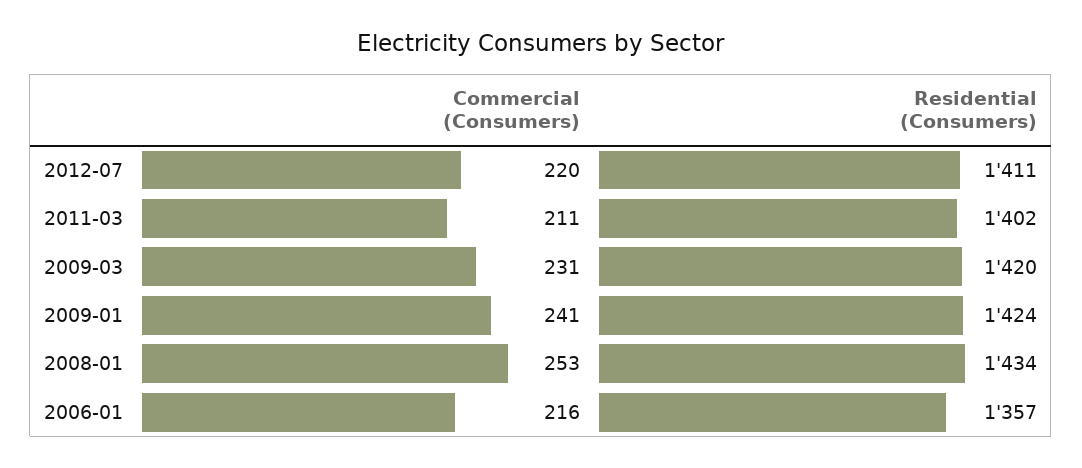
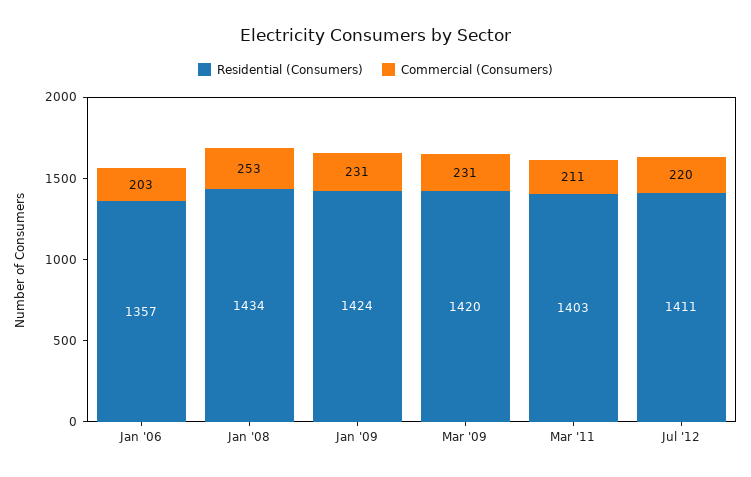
  {
    "Commercial (Consumers)": {
      "2012-07": 220,
      "2011-03": 211,
      "2009-03": 231,
-     "2009-01": 241,
+     "2009-01": 231,
      "2008-01": 253,
-     "2006-01": 216
+     "2006-01": 203
    },
    "Residential (Consumers)": {
      "2012-07": 1411,
-     "2011-03": 1402,
+     "2011-03": 1403,
      "2009-03": 1420,
      "2009-01": 1424,
      "2008-01": 1434,
      "2006-01": 1357
    }
  }

